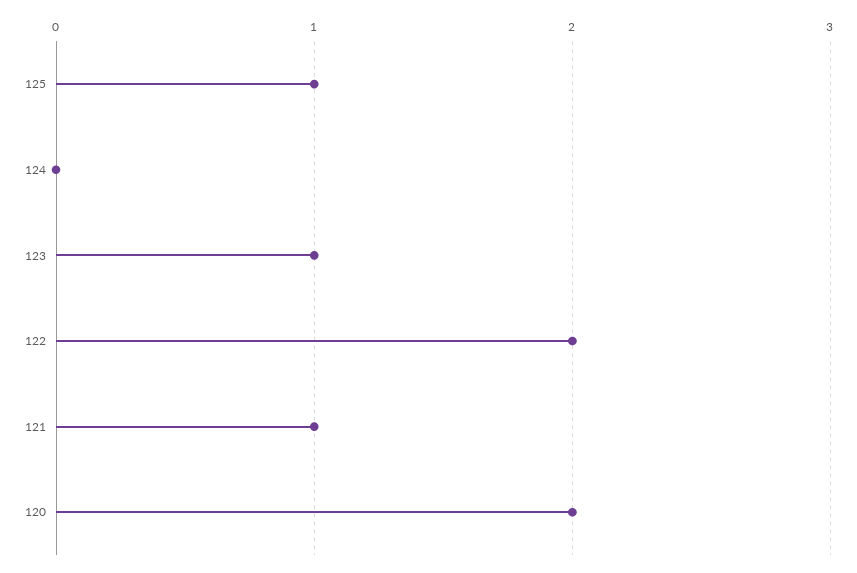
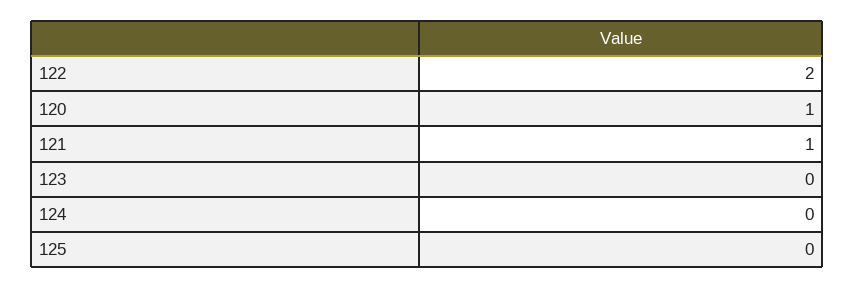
  {
-   "125": 1,
+   "125": 0,
    "124": 0,
-   "123": 1,
+   "123": 0,
    "122": 2,
    "121": 1,
-   "120": 2
+   "120": 1
  }

